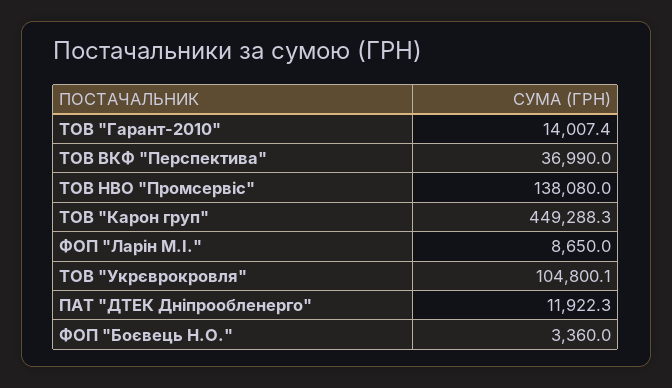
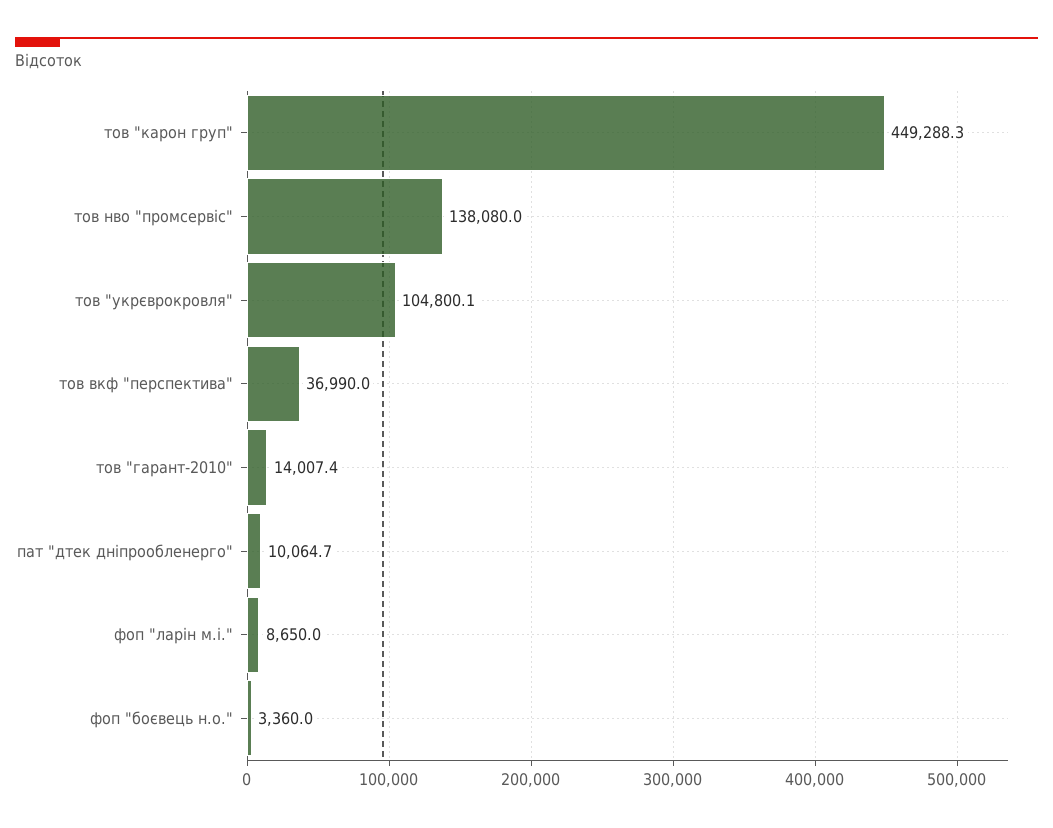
  {
    "ТОВ \"Гарант-2010\"": 14007.4,
    "ТОВ ВКФ \"Перспектива\"": 36990,
    "ТОВ НВО \"Промсервіс\"": 138080,
    "ТОВ \"Карон груп\"": 449288.3,
    "ФОП \"Ларін М.І.\"": 8650,
    "ТОВ \"Укрєврокровля\"": 104800.1,
-   "ПАТ \"ДТЕК Дніпрообленерго\"": 11922.3,
+   "ПАТ \"ДТЕК Дніпрообленерго\"": 10064.7,
    "ФОП \"Боєвець Н.О.\"": 3360
  }

